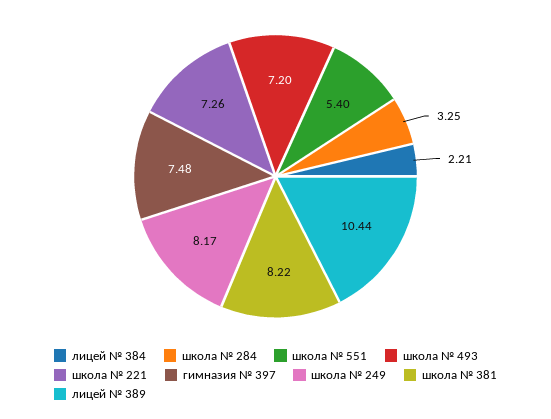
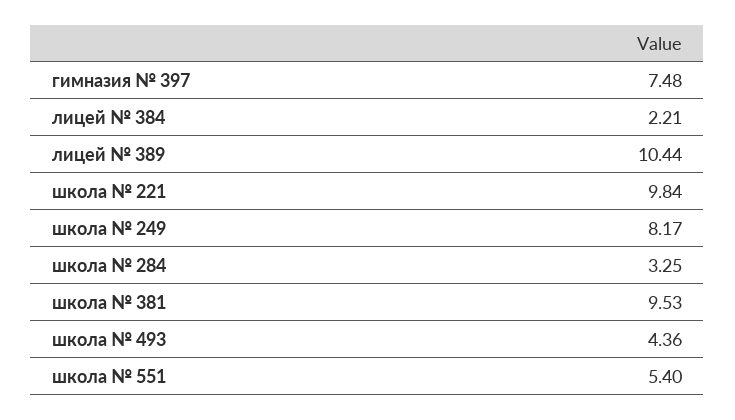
  {
    "лицей № 384": 2.21,
    "школа № 284": 3.25,
    "школа № 551": 5.4,
-   "школа № 493": 7.2,
+   "школа № 493": 4.36,
-   "школа № 221": 7.26,
+   "школа № 221": 9.84,
    "гимназия № 397": 7.48,
    "школа № 249": 8.17,
-   "школа № 381": 8.22,
+   "школа № 381": 9.53,
    "лицей № 389": 10.44
  }

